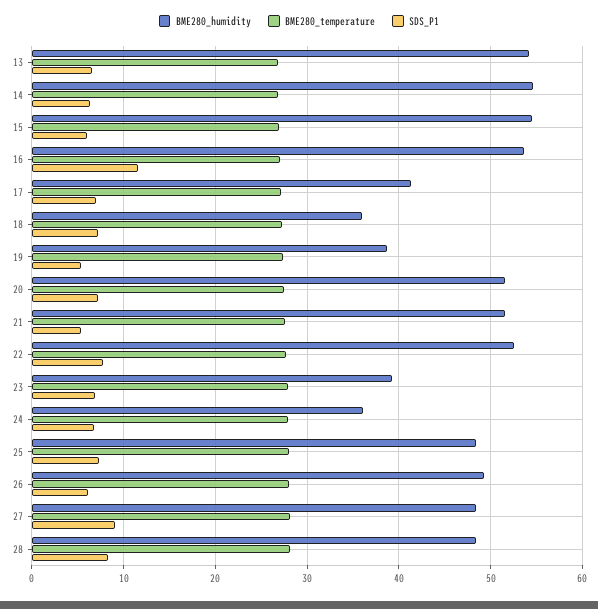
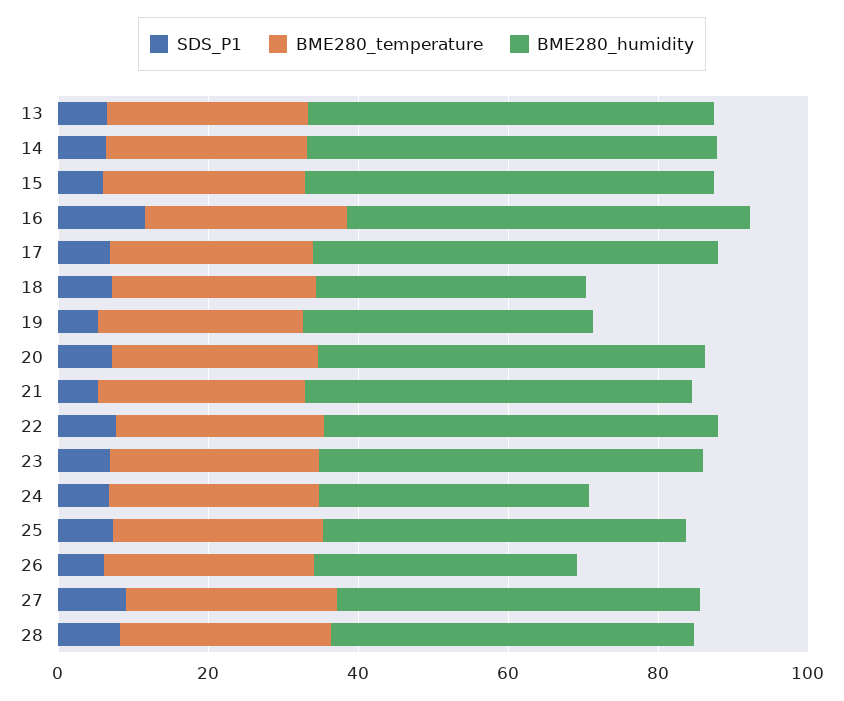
  {
    "BME280_humidity": {
      "13": 54,
      "14": 55,
      "15": 55,
      "16": 54,
-     "17": 41,
+     "17": 55,
      "18": 36,
      "19": 39,
      "20": 52,
      "21": 52,
      "22": 53,
-     "23": 39,
+     "23": 50,
      "24": 36,
      "25": 48,
-     "26": 49,
+     "26": 35,
      "27": 48,
      "28": 48
    },
    "BME280_temperature": {
      "13": 27,
      "14": 27,
      "15": 27,
      "16": 27,
      "17": 27,
      "18": 27,
      "19": 27,
      "20": 27,
      "21": 28,
      "22": 28,
      "23": 28,
      "24": 28,
      "25": 28,
      "26": 28,
      "27": 28,
      "28": 28
    },
    "SDS_P1": {
      "13": 7,
      "14": 6,
      "15": 6,
      "16": 12,
      "17": 7,
      "18": 7,
      "19": 5,
      "20": 7,
      "21": 5,
      "22": 8,
      "23": 7,
      "24": 7,
      "25": 7,
      "26": 6,
      "27": 9,
      "28": 8
    }
  }

